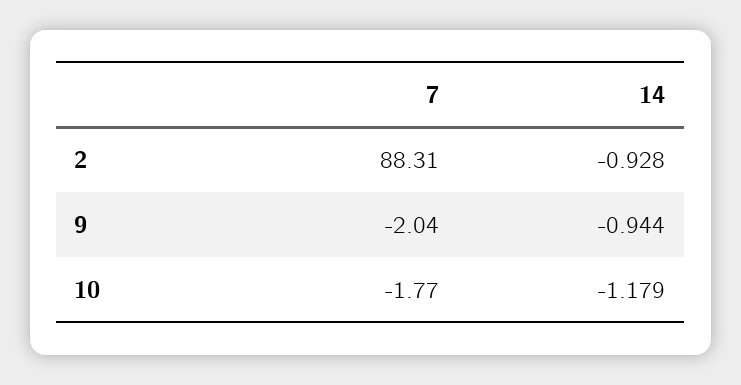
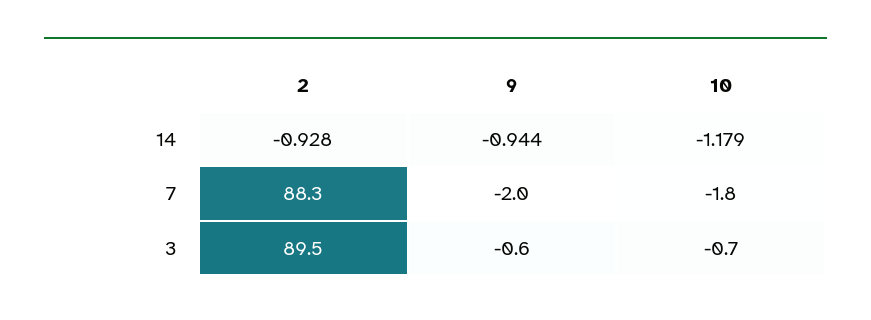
  {
    "7": {
      "2": 88.31,
      "9": -2.04,
      "10": -1.77
    },
    "14": {
      "2": -0.928,
      "9": -0.944,
      "10": -1.179
-   }
+   },
+   "3": {
+     "2": 89.5,
+     "9": -0.6,
+     "10": -0.7
+   }
  }

